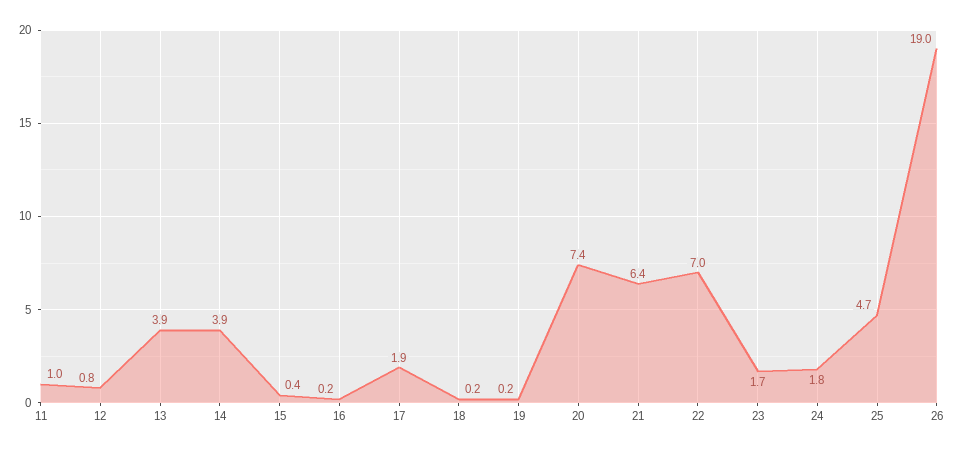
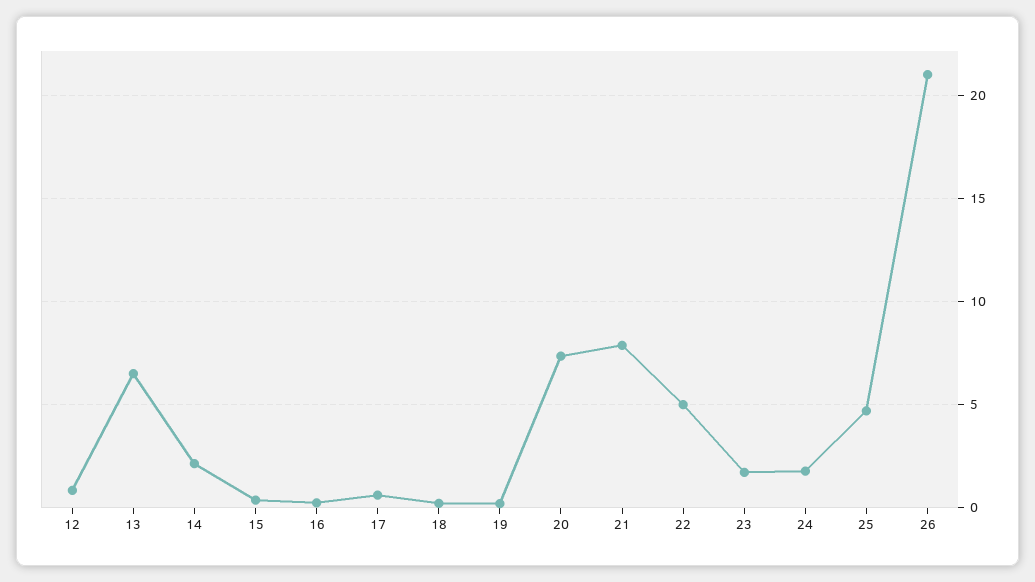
  {
-   "11": 1,
    "12": 0.8,
-   "13": 3.9,
+   "13": 6.5,
-   "14": 3.9,
+   "14": 2,
    "15": 0.4,
    "16": 0.2,
-   "17": 1.9,
+   "17": 0.5,
    "18": 0.2,
    "19": 0.2,
    "20": 7.4,
-   "21": 6.4,
+   "21": 8,
-   "22": 7,
+   "22": 5,
    "23": 1.7,
    "24": 1.8,
    "25": 4.7,
-   "26": 19
+   "26": 21
  }

